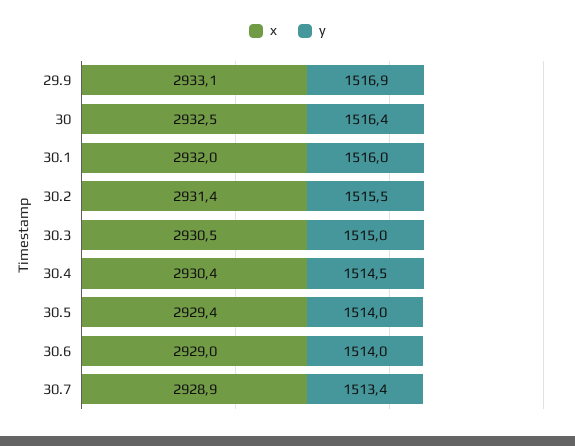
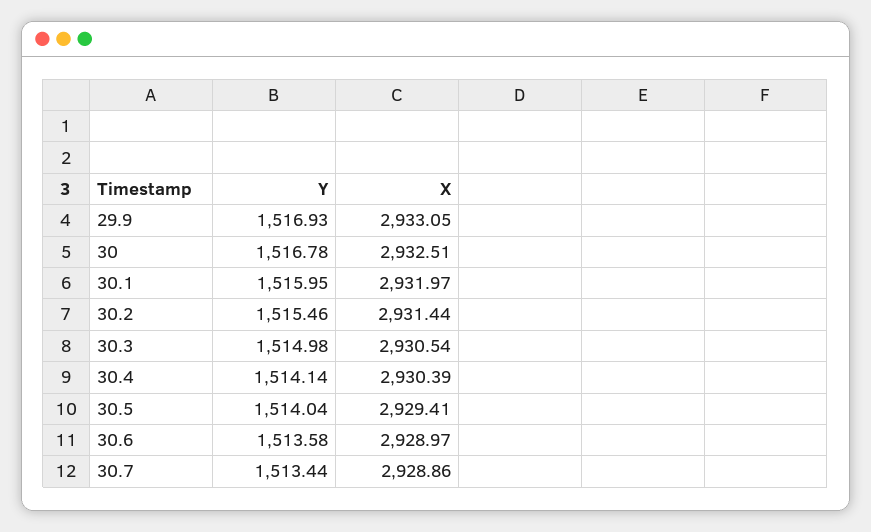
  {
    "x": {
      "29.9": 2933.05,
      "30": 2932.51,
      "30.1": 2931.97,
      "30.2": 2931.44,
      "30.3": 2930.54,
      "30.4": 2930.39,
      "30.5": 2929.41,
      "30.6": 2928.97,
      "30.7": 2928.86
    },
    "y": {
      "29.9": 1516.93,
-     "30": 1516.4,
+     "30": 1516.78,
      "30.1": 1515.95,
      "30.2": 1515.46,
      "30.3": 1514.98,
-     "30.4": 1514.5,
+     "30.4": 1514.14,
      "30.5": 1514.04,
-     "30.6": 1514,
+     "30.6": 1513.58,
      "30.7": 1513.44
    }
  }

